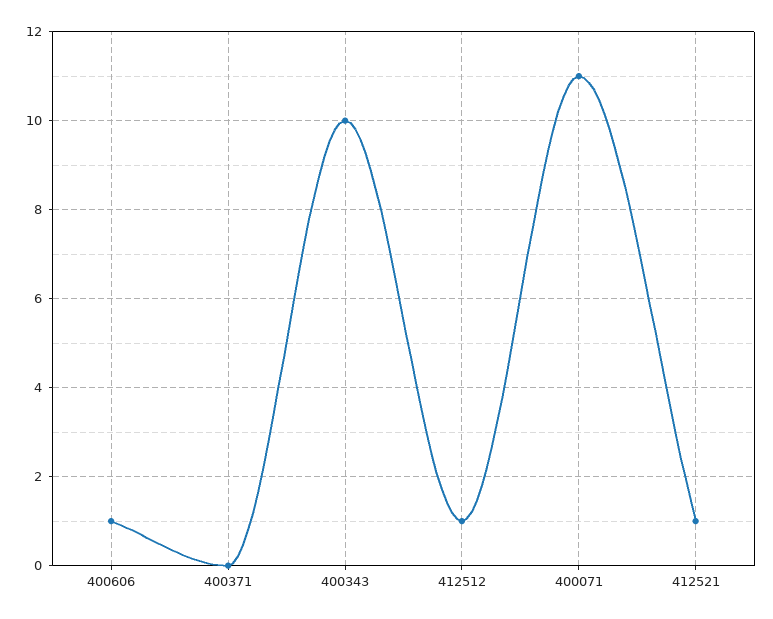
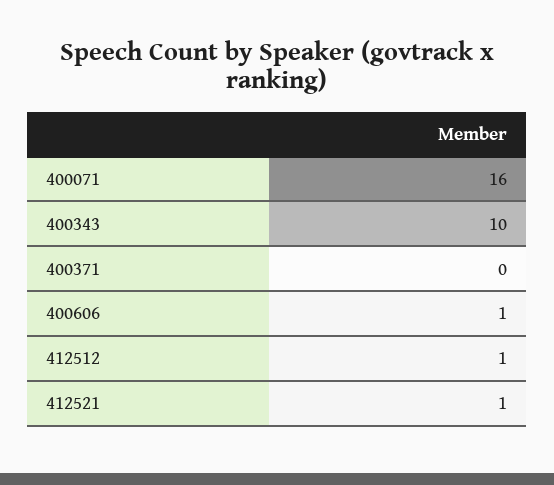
  {
    "400606": 1,
    "400371": 0,
    "400343": 10,
    "412512": 1,
-   "400071": 11,
+   "400071": 16,
    "412521": 1
  }

